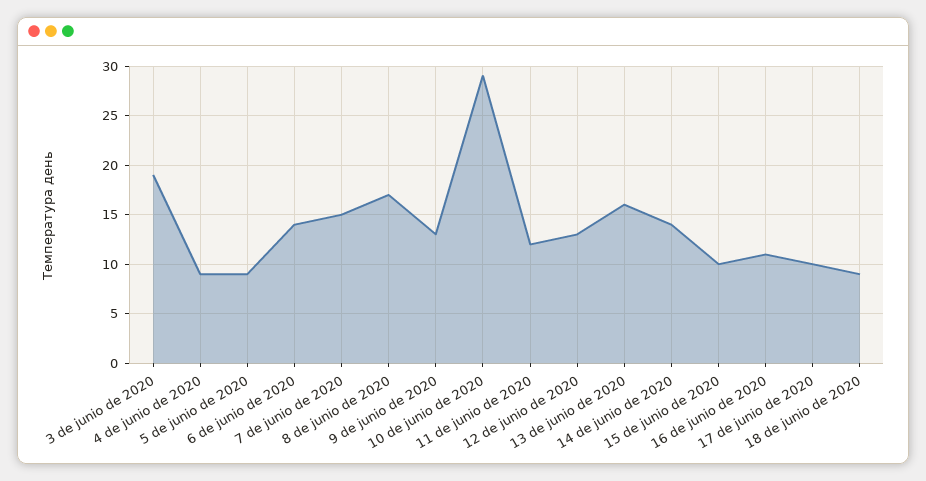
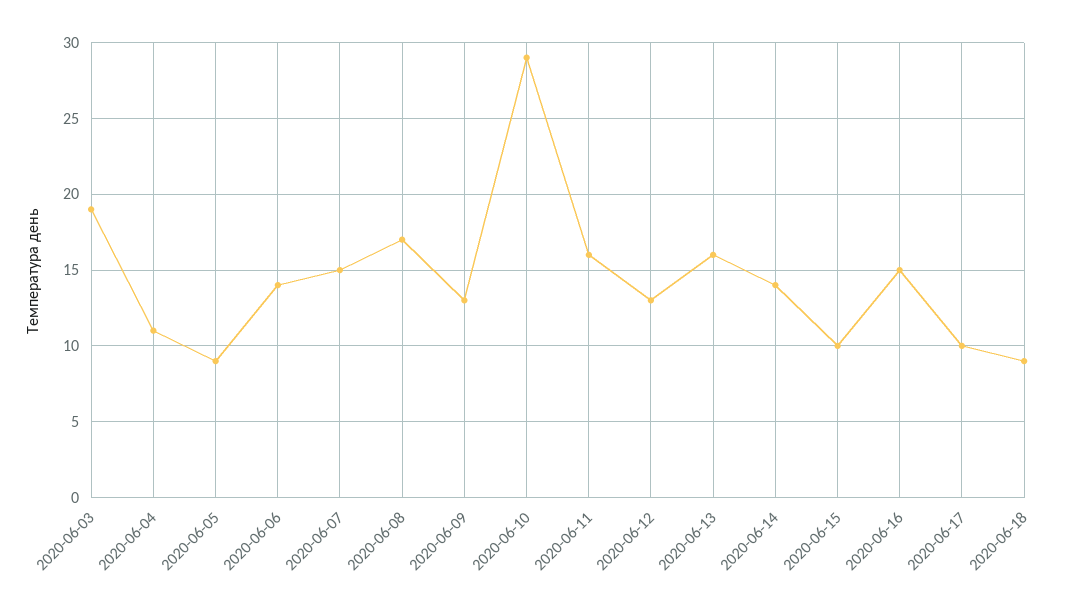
  {
    "3 de junio de 2020": 19,
-   "4 de junio de 2020": 9,
+   "4 de junio de 2020": 11,
    "5 de junio de 2020": 9,
    "6 de junio de 2020": 14,
    "7 de junio de 2020": 15,
    "8 de junio de 2020": 17,
    "9 de junio de 2020": 13,
    "10 de junio de 2020": 29,
-   "11 de junio de 2020": 12,
+   "11 de junio de 2020": 16,
    "12 de junio de 2020": 13,
    "13 de junio de 2020": 16,
    "14 de junio de 2020": 14,
    "15 de junio de 2020": 10,
-   "16 de junio de 2020": 11,
+   "16 de junio de 2020": 15,
    "17 de junio de 2020": 10,
    "18 de junio de 2020": 9
  }

